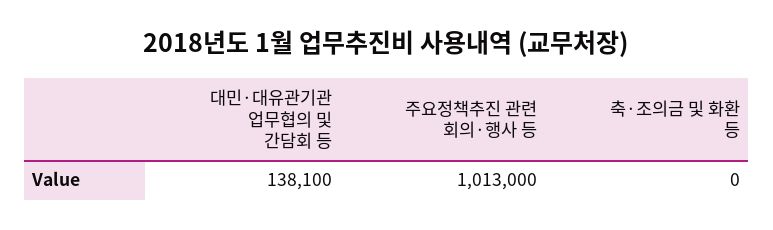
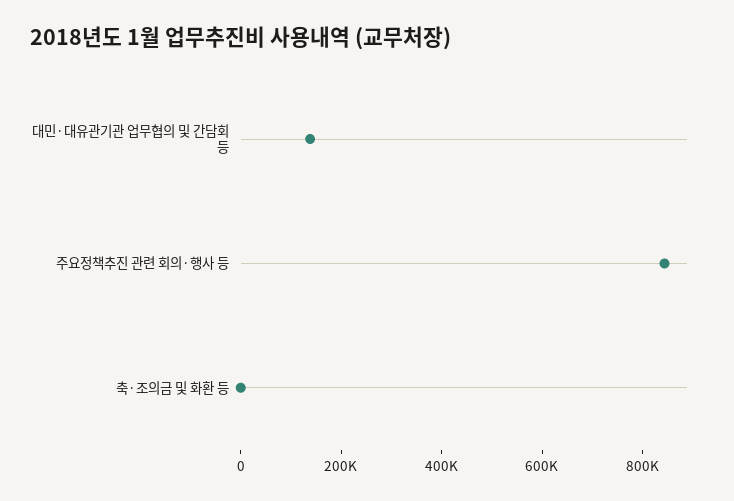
  {
    "대민·대유관기관 업무협의 및 간담회 등": 138100,
-   "주요정책추진 관련 회의·행사 등": 1013000,
+   "주요정책추진 관련 회의·행사 등": 850000,
    "축·조의금 및 화환 등": 0
  }

